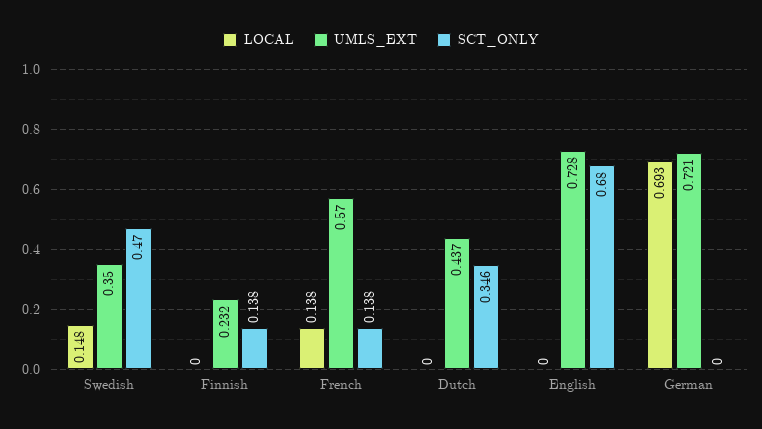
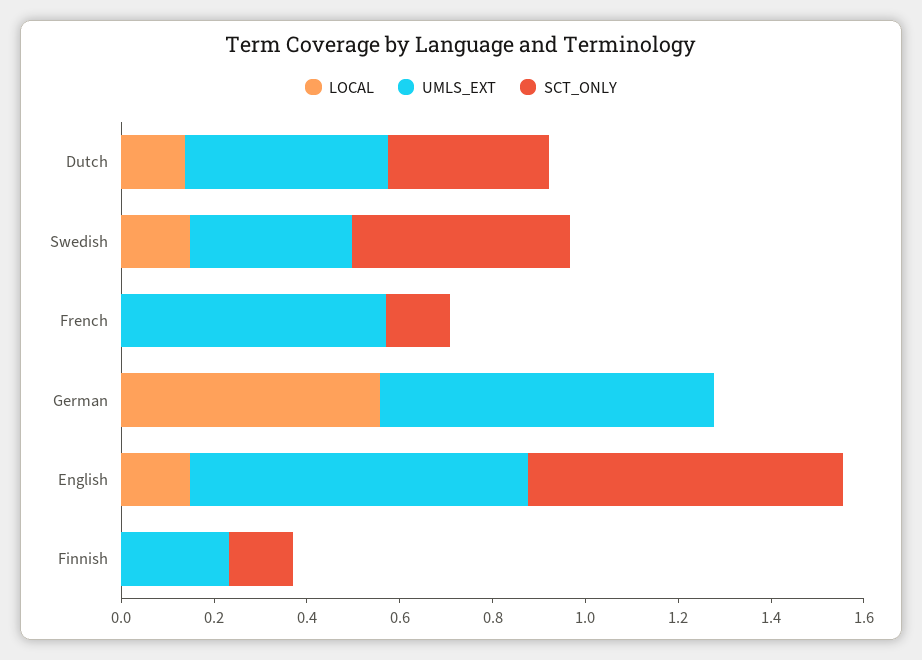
  {
    "LOCAL": {
      "Swedish": 0.148,
      "Finnish": 0,
-     "French": 0.138,
+     "French": 0,
-     "Dutch": 0,
+     "Dutch": 0.15,
-     "English": 0,
+     "English": 0.15,
-     "German": 0.693
+     "German": 0.55
    },
    "UMLS_EXT": {
      "Swedish": 0.35,
      "Finnish": 0.232,
      "French": 0.57,
      "Dutch": 0.437,
      "English": 0.728,
      "German": 0.721
    },
    "SCT_ONLY": {
      "Swedish": 0.47,
      "Finnish": 0.138,
      "French": 0.138,
      "Dutch": 0.346,
      "English": 0.68,
      "German": 0
    }
  }

